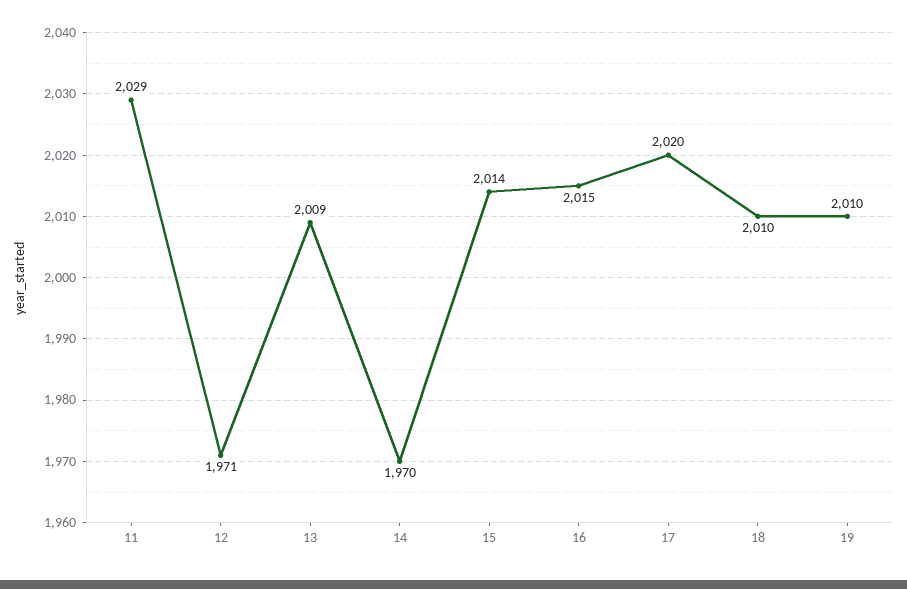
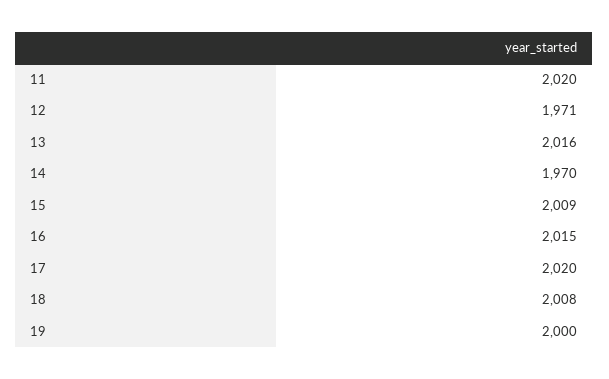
  {
-   "11": 2029,
+   "11": 2020,
    "12": 1971,
-   "13": 2009,
+   "13": 2016,
    "14": 1970,
-   "15": 2014,
+   "15": 2009,
    "16": 2015,
    "17": 2020,
-   "18": 2010,
+   "18": 2008,
-   "19": 2010
+   "19": 2000
  }

